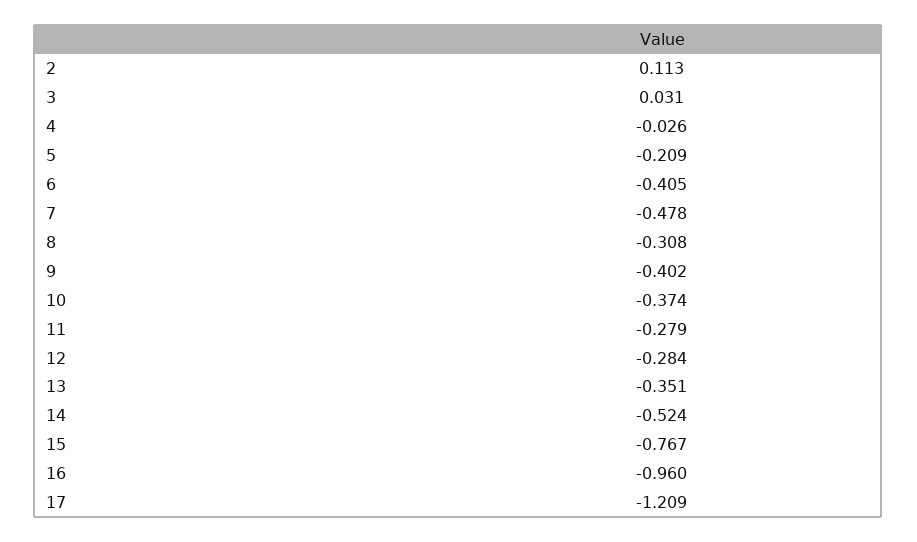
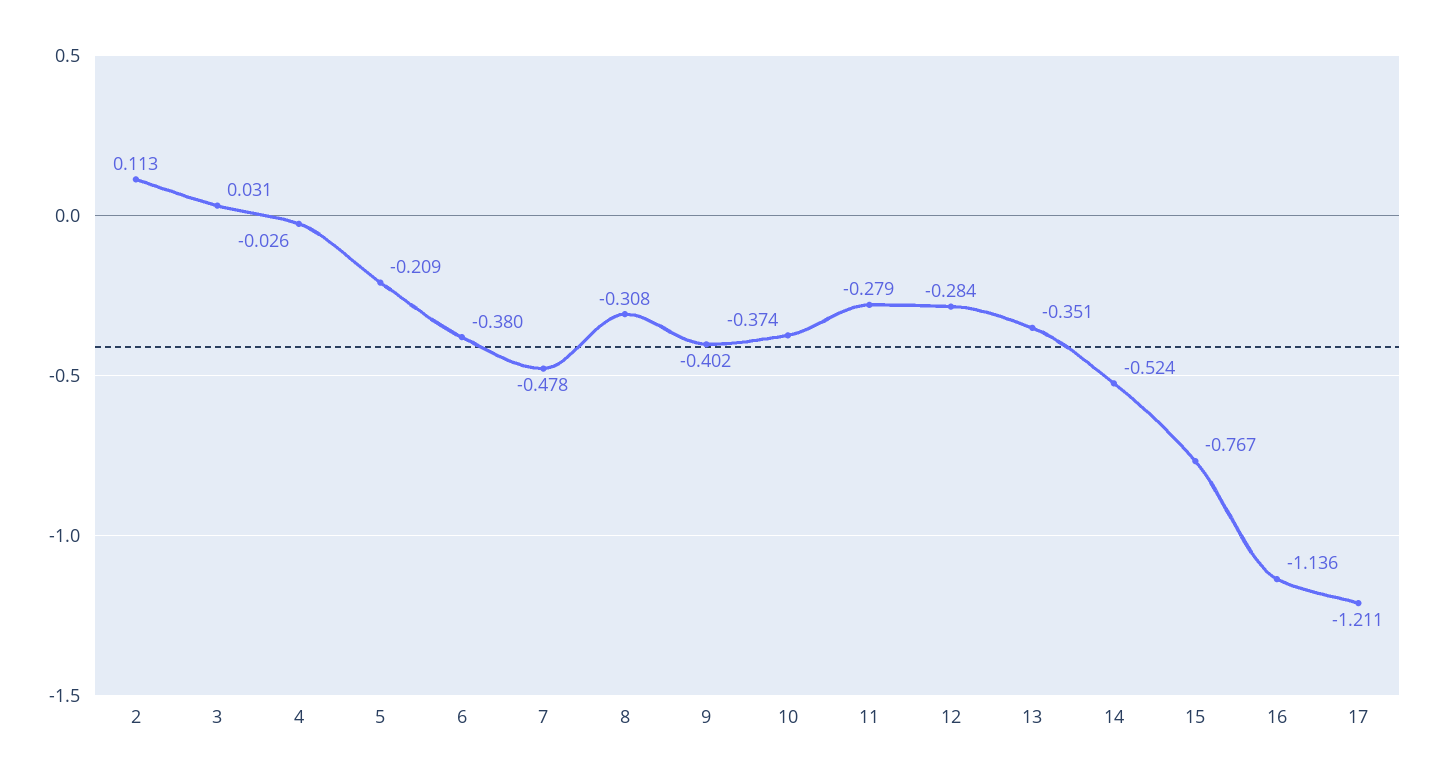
  {
    "2": 0.113,
    "3": 0.031,
    "4": -0.026,
    "5": -0.209,
-   "6": -0.405,
+   "6": -0.38,
    "7": -0.478,
    "8": -0.308,
    "9": -0.402,
    "10": -0.374,
    "11": -0.279,
    "12": -0.284,
    "13": -0.351,
    "14": -0.524,
    "15": -0.767,
-   "16": -0.96,
+   "16": -1.136,
-   "17": -1.209
+   "17": -1.211
  }

